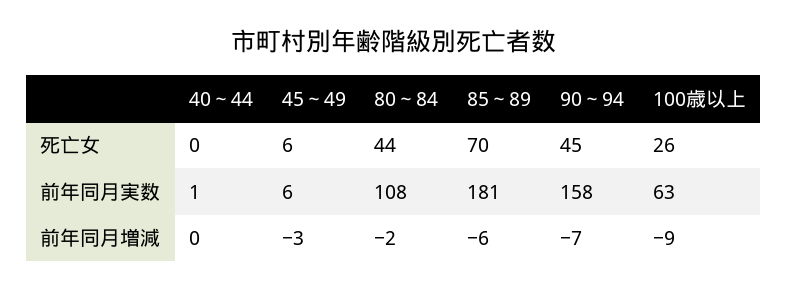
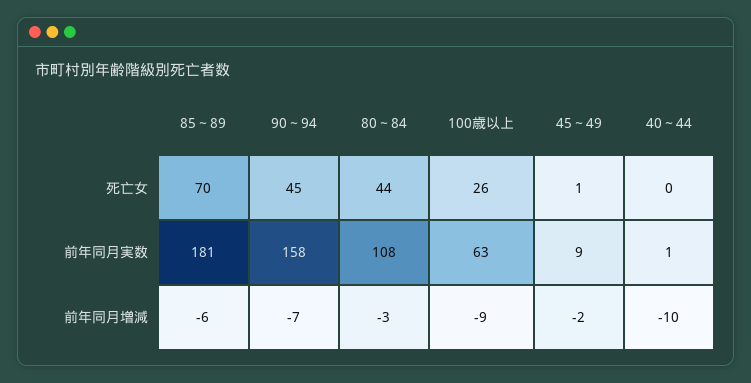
  {
    "40～44": {
      "死亡女": 0,
      "前年同月実数": 1,
-     "前年同月増減": 0
+     "前年同月増減": -10
    },
    "45～49": {
-     "死亡女": 6,
+     "死亡女": 1,
-     "前年同月実数": 6,
+     "前年同月実数": 9,
-     "前年同月増減": -3
+     "前年同月増減": -2
    },
    "80～84": {
      "死亡女": 44,
      "前年同月実数": 108,
-     "前年同月増減": -2
+     "前年同月増減": -3
    },
    "85～89": {
      "死亡女": 70,
      "前年同月実数": 181,
      "前年同月増減": -6
    },
    "90～94": {
      "死亡女": 45,
      "前年同月実数": 158,
      "前年同月増減": -7
    },
    "100歳以上": {
      "死亡女": 26,
      "前年同月実数": 63,
      "前年同月増減": -9
    }
  }

